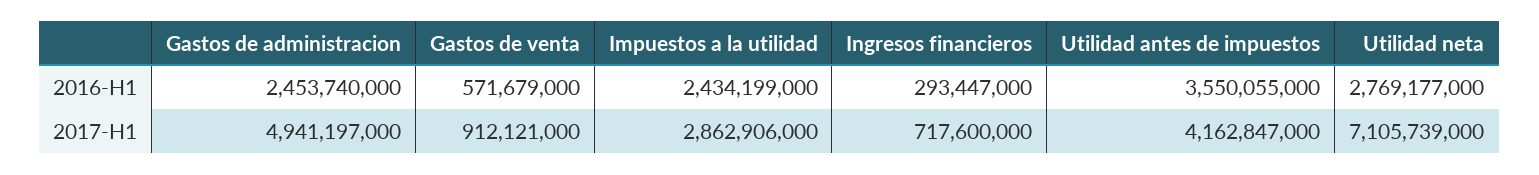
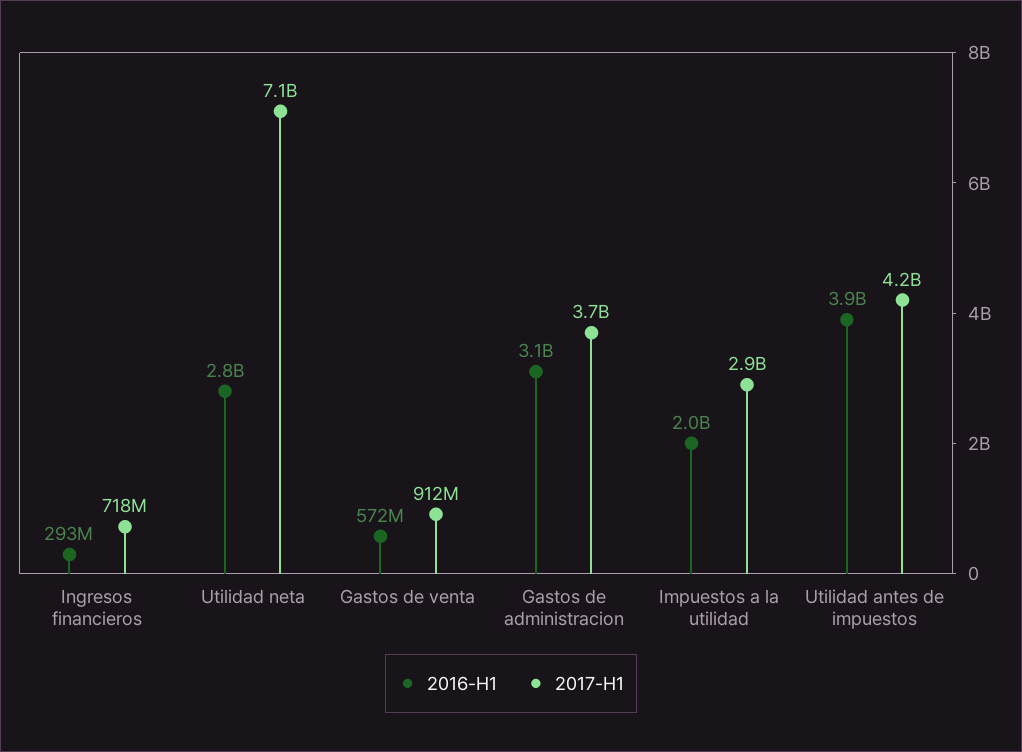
  {
    "2016-H1": {
-     "Gastos de administracion": 2453740000,
+     "Gastos de administracion": 3100000000,
      "Gastos de venta": 571679000,
-     "Impuestos a la utilidad": 2434199000,
+     "Impuestos a la utilidad": 2000000000,
      "Ingresos financieros": 293447000,
-     "Utilidad antes de impuestos": 3550055000,
+     "Utilidad antes de impuestos": 3900000000,
      "Utilidad neta": 2769177000
    },
    "2017-H1": {
-     "Gastos de administracion": 4941197000,
+     "Gastos de administracion": 3700000000,
      "Gastos de venta": 912121000,
      "Impuestos a la utilidad": 2862906000,
      "Ingresos financieros": 717600000,
      "Utilidad antes de impuestos": 4162847000,
      "Utilidad neta": 7105739000
    }
  }

